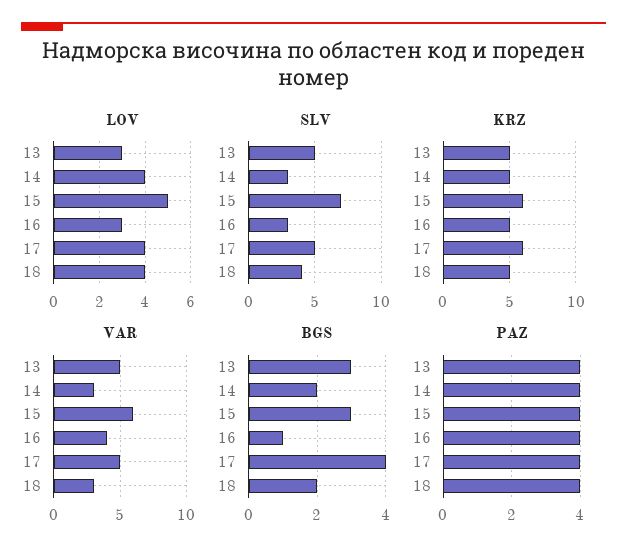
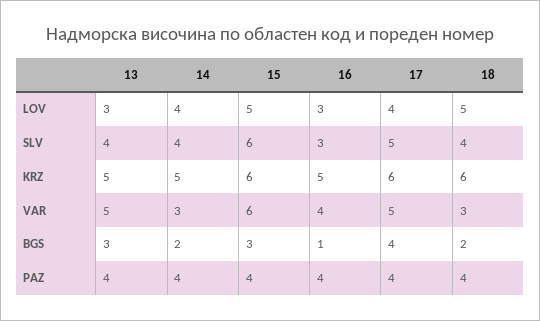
  {
    "LOV": {
      "13": 3,
      "14": 4,
      "15": 5,
      "16": 3,
      "17": 4,
-     "18": 4
+     "18": 5
    },
    "SLV": {
-     "13": 5,
+     "13": 4,
-     "14": 3,
+     "14": 4,
-     "15": 7,
+     "15": 6,
      "16": 3,
      "17": 5,
      "18": 4
    },
    "KRZ": {
      "13": 5,
      "14": 5,
      "15": 6,
      "16": 5,
      "17": 6,
-     "18": 5
+     "18": 6
    },
    "VAR": {
      "13": 5,
      "14": 3,
      "15": 6,
      "16": 4,
      "17": 5,
      "18": 3
    },
    "BGS": {
      "13": 3,
      "14": 2,
      "15": 3,
      "16": 1,
      "17": 4,
      "18": 2
    },
    "PAZ": {
      "13": 4,
      "14": 4,
      "15": 4,
      "16": 4,
      "17": 4,
      "18": 4
    }
  }

